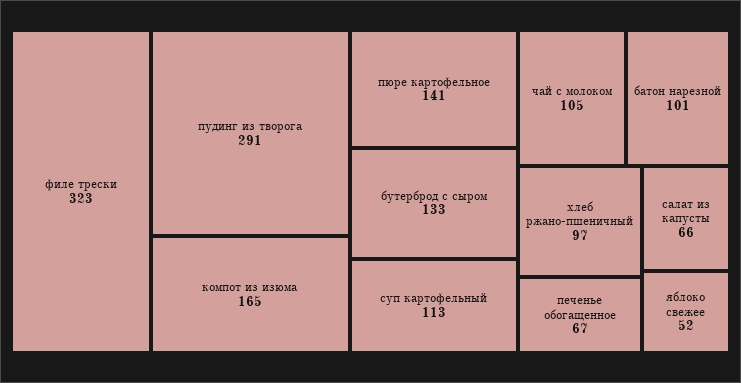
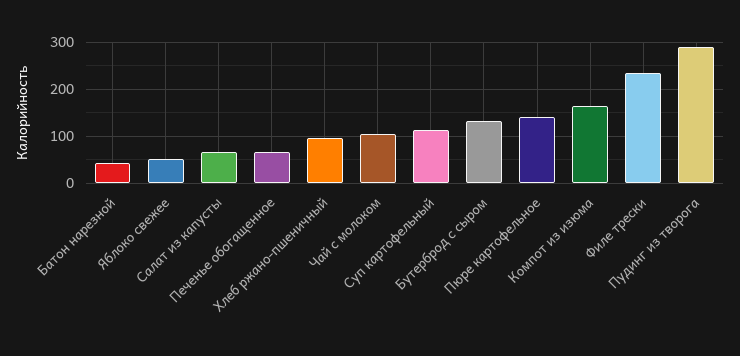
  {
-   "филе трески": 323,
+   "филе трески": 240,
    "пудинг из творога": 291,
    "компот из изюма": 165,
    "пюре картофельное": 141,
    "бутерброд с сыром": 133,
    "суп картофельный": 113,
    "чай с молоком": 105,
-   "батон нарезной": 101,
+   "батон нарезной": 40,
    "хлеб ржано-пшеничный": 97,
    "печенье обогащенное": 67,
    "салат из капусты": 66,
    "яблоко свежее": 52
  }

